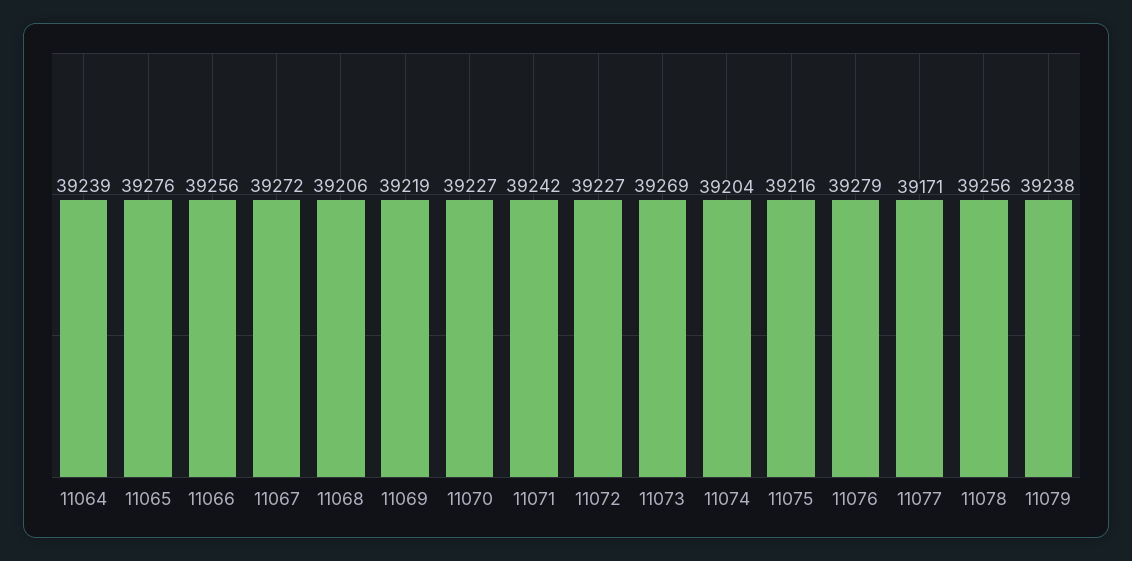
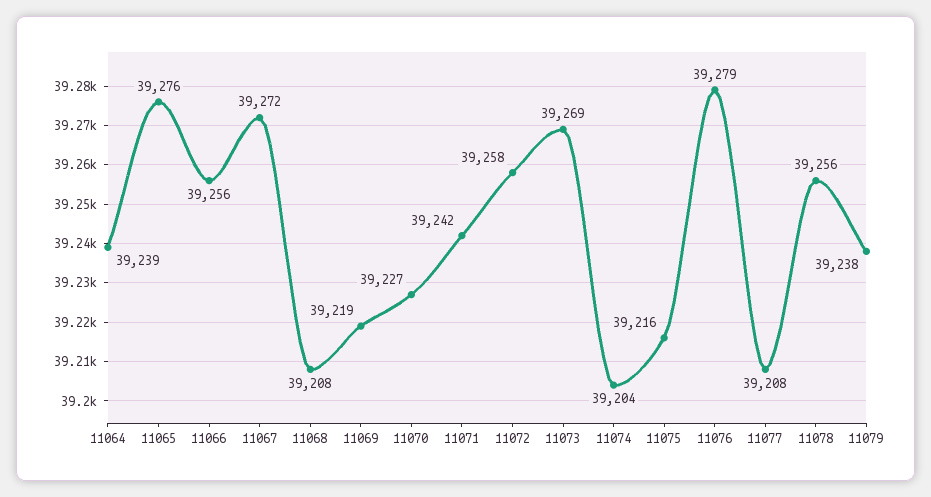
  {
    "11064": 39239,
    "11065": 39276,
    "11066": 39256,
    "11067": 39272,
-   "11068": 39206,
+   "11068": 39208,
    "11069": 39219,
    "11070": 39227,
    "11071": 39242,
-   "11072": 39227,
+   "11072": 39258,
    "11073": 39269,
    "11074": 39204,
    "11075": 39216,
    "11076": 39279,
-   "11077": 39171,
+   "11077": 39208,
    "11078": 39256,
    "11079": 39238
  }

